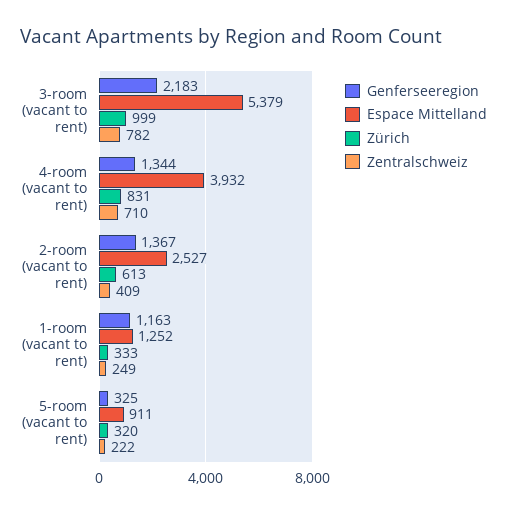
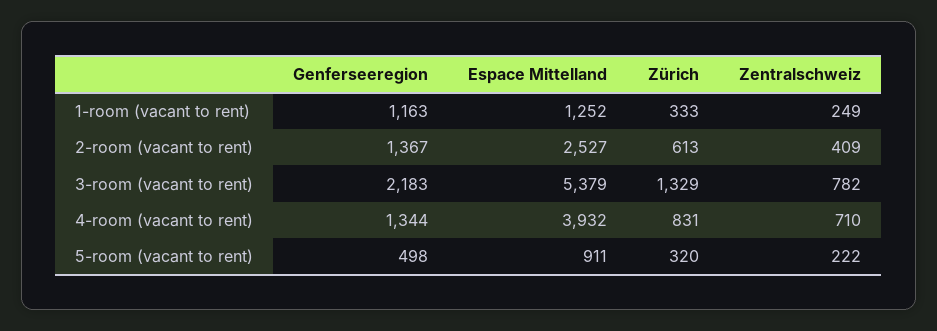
  {
    "Genferseeregion": {
      "3-room (vacant to rent)": 2183,
      "4-room (vacant to rent)": 1344,
      "2-room (vacant to rent)": 1367,
      "1-room (vacant to rent)": 1163,
-     "5-room (vacant to rent)": 325
+     "5-room (vacant to rent)": 498
    },
    "Espace Mittelland": {
      "3-room (vacant to rent)": 5379,
      "4-room (vacant to rent)": 3932,
      "2-room (vacant to rent)": 2527,
      "1-room (vacant to rent)": 1252,
      "5-room (vacant to rent)": 911
    },
    "Zürich": {
-     "3-room (vacant to rent)": 999,
+     "3-room (vacant to rent)": 1329,
      "4-room (vacant to rent)": 831,
      "2-room (vacant to rent)": 613,
      "1-room (vacant to rent)": 333,
      "5-room (vacant to rent)": 320
    },
    "Zentralschweiz": {
      "3-room (vacant to rent)": 782,
      "4-room (vacant to rent)": 710,
      "2-room (vacant to rent)": 409,
      "1-room (vacant to rent)": 249,
      "5-room (vacant to rent)": 222
    }
  }

